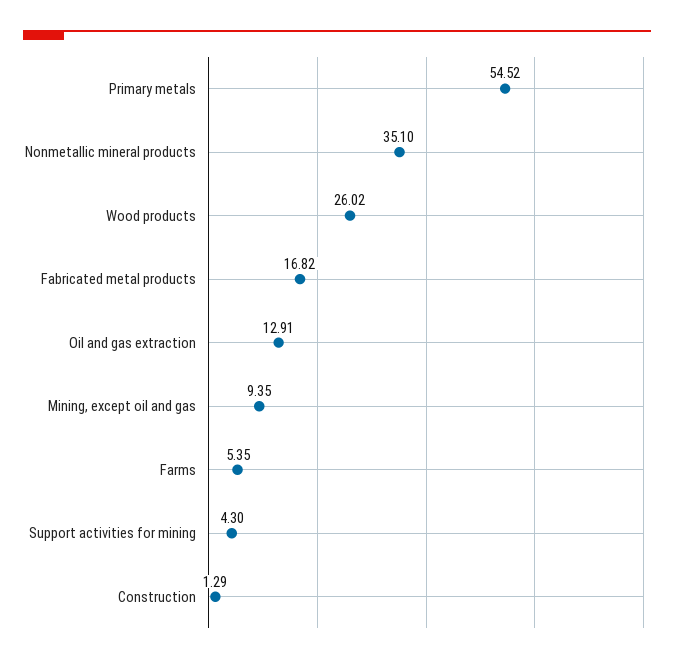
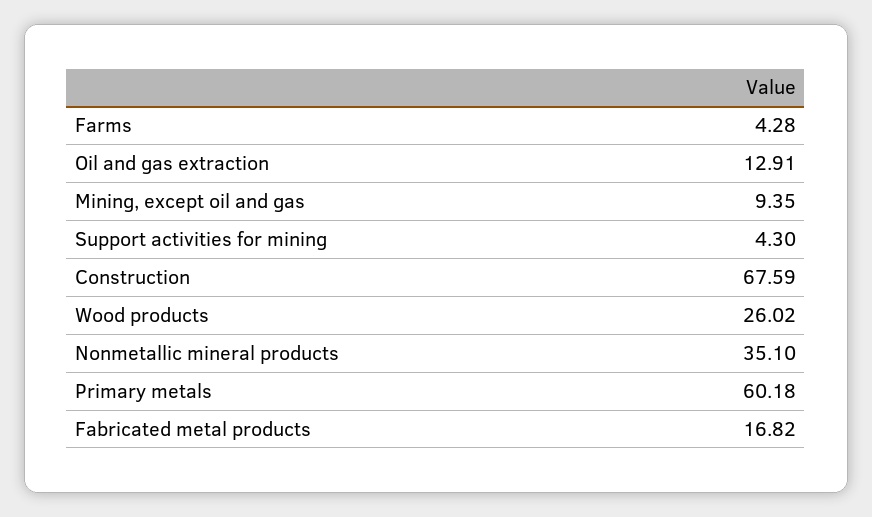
  {
-   "Primary metals": 54.52,
+   "Primary metals": 60.18,
    "Nonmetallic mineral products": 35.1,
    "Wood products": 26.02,
    "Fabricated metal products": 16.82,
    "Oil and gas extraction": 12.91,
    "Mining, except oil and gas": 9.35,
-   "Farms": 5.35,
+   "Farms": 4.28,
    "Support activities for mining": 4.3,
-   "Construction": 1.29
+   "Construction": 67.59
  }

